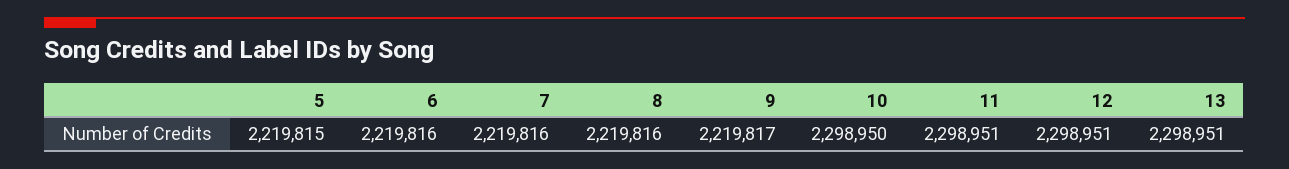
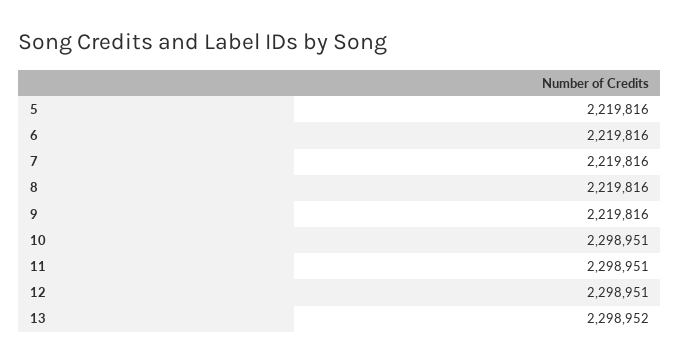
  {
-   "5": 2219815,
+   "5": 2219816,
    "6": 2219816,
    "7": 2219816,
    "8": 2219816,
-   "9": 2219817,
+   "9": 2219816,
-   "10": 2298950,
+   "10": 2298951,
    "11": 2298951,
    "12": 2298951,
-   "13": 2298951
+   "13": 2298952
  }

